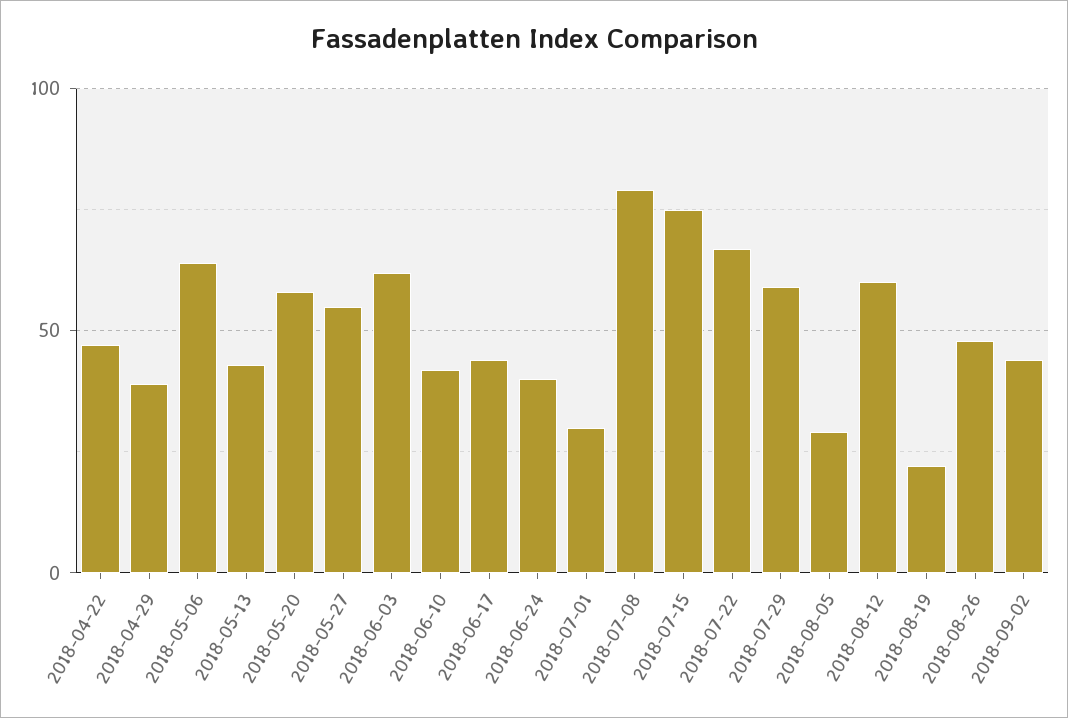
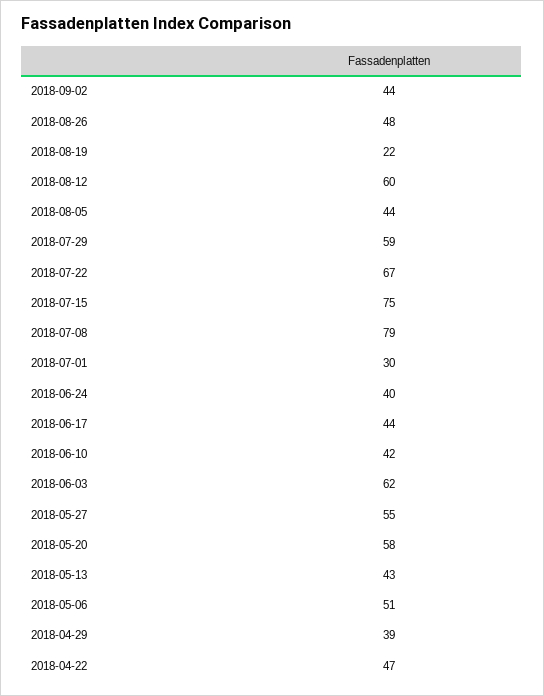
  {
    "2018-04-22": 47,
    "2018-04-29": 39,
-   "2018-05-06": 65,
+   "2018-05-06": 51,
    "2018-05-13": 43,
    "2018-05-20": 58,
    "2018-05-27": 55,
    "2018-06-03": 62,
    "2018-06-10": 42,
    "2018-06-17": 44,
    "2018-06-24": 40,
    "2018-07-01": 30,
    "2018-07-08": 79,
    "2018-07-15": 75,
    "2018-07-22": 67,
    "2018-07-29": 59,
-   "2018-08-05": 30,
+   "2018-08-05": 44,
    "2018-08-12": 60,
    "2018-08-19": 22,
    "2018-08-26": 48,
    "2018-09-02": 44
  }

